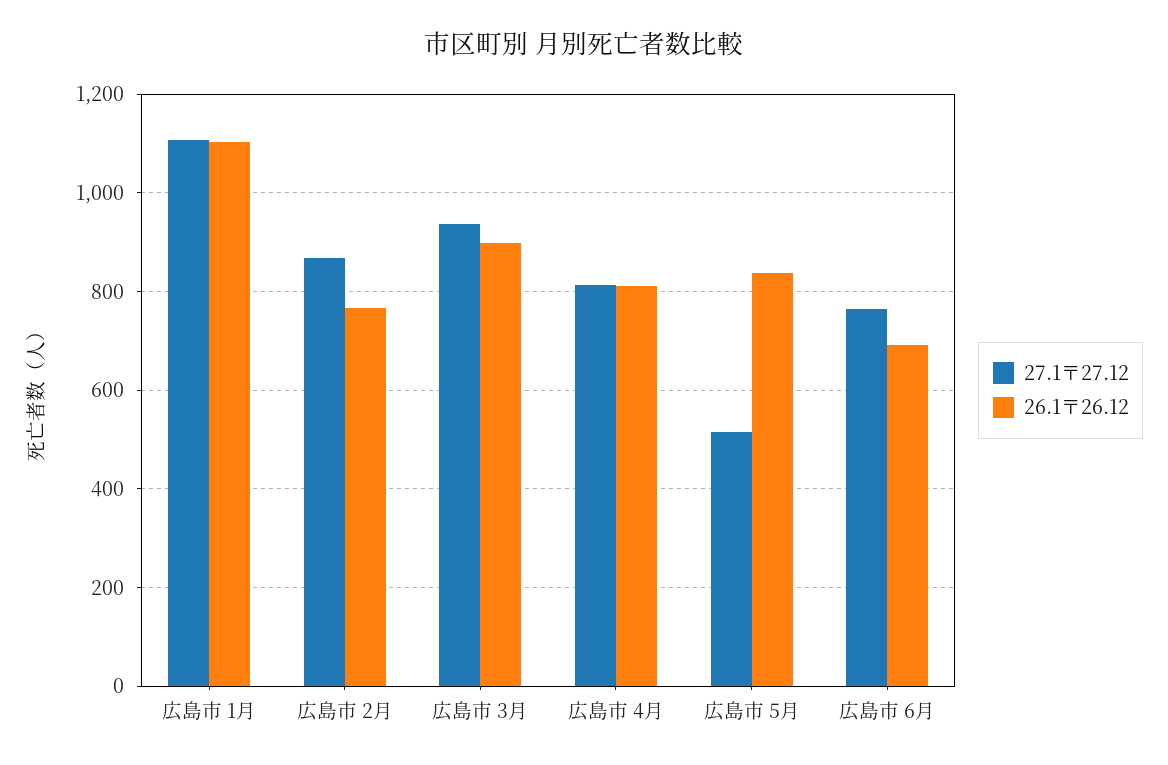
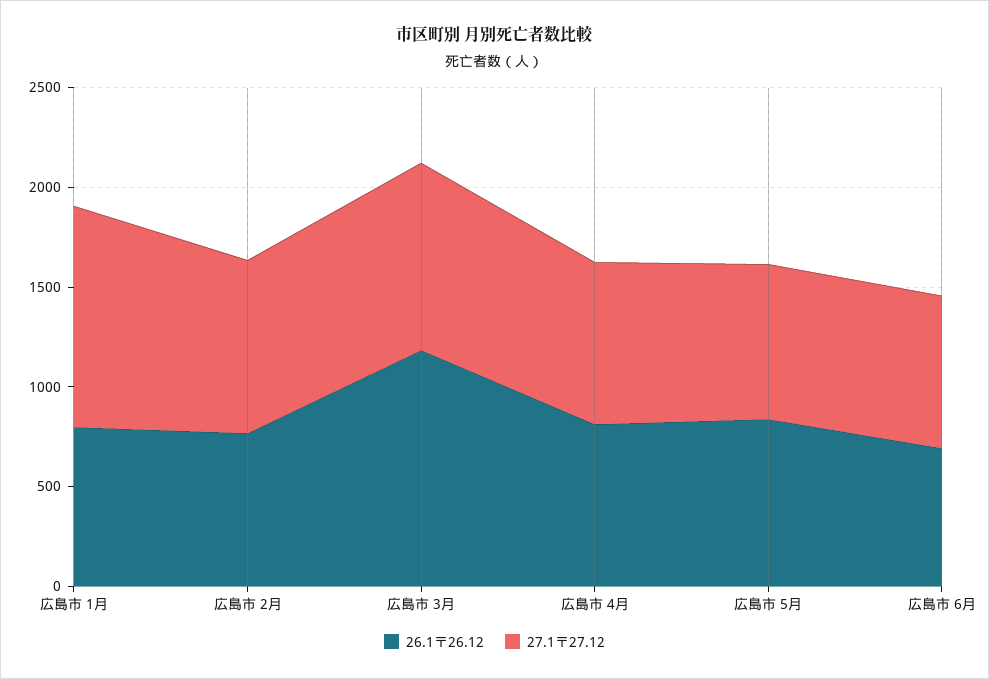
  {
    "27.1〒27.12": {
      "広島市 1月": 1100,
      "広島市 2月": 860,
      "広島市 3月": 940,
      "広島市 4月": 820,
-     "広島市 5月": 520,
+     "広島市 5月": 800,
      "広島市 6月": 760
    },
    "26.1〒26.12": {
-     "広島市 1月": 1100,
+     "広島市 1月": 800,
      "広島市 2月": 760,
-     "広島市 3月": 900,
+     "広島市 3月": 1200,
      "広島市 4月": 820,
      "広島市 5月": 840,
      "広島市 6月": 700
    }
  }

